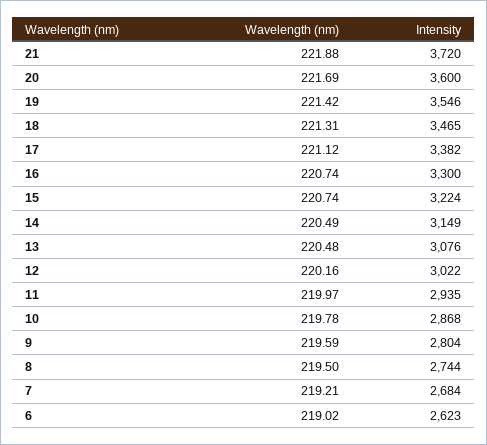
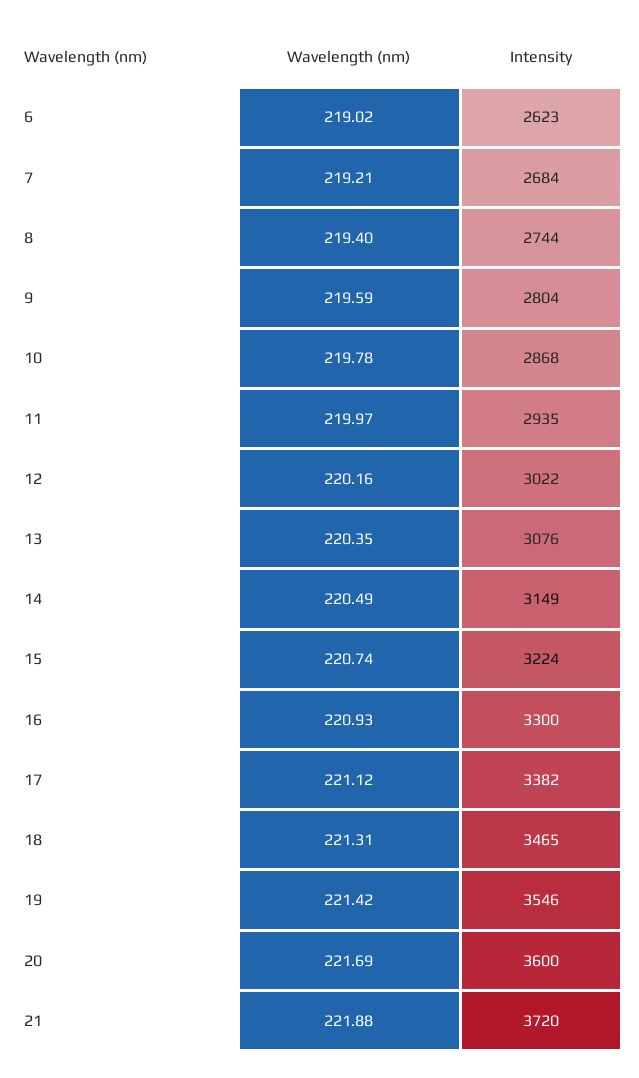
  {
    "Wavelength (nm)": {
      "21": 221.88,
      "20": 221.69,
      "19": 221.42,
      "18": 221.31,
      "17": 221.12,
-     "16": 220.74,
+     "16": 220.93,
      "15": 220.74,
      "14": 220.49,
-     "13": 220.48,
+     "13": 220.35,
      "12": 220.16,
      "11": 219.97,
      "10": 219.78,
      "9": 219.59,
-     "8": 219.5,
+     "8": 219.4,
      "7": 219.21,
      "6": 219.02
    },
    "Intensity": {
      "21": 3720,
      "20": 3600,
      "19": 3546,
      "18": 3465,
      "17": 3382,
      "16": 3300,
      "15": 3224,
      "14": 3149,
      "13": 3076,
      "12": 3022,
      "11": 2935,
      "10": 2868,
      "9": 2804,
      "8": 2744,
      "7": 2684,
      "6": 2623
    }
  }

